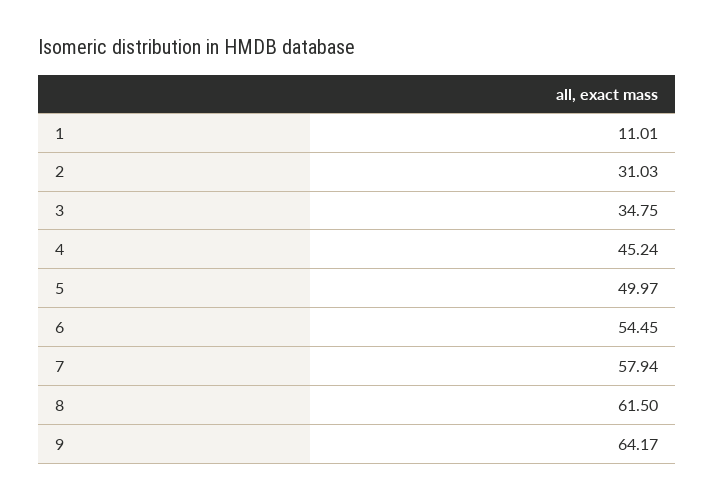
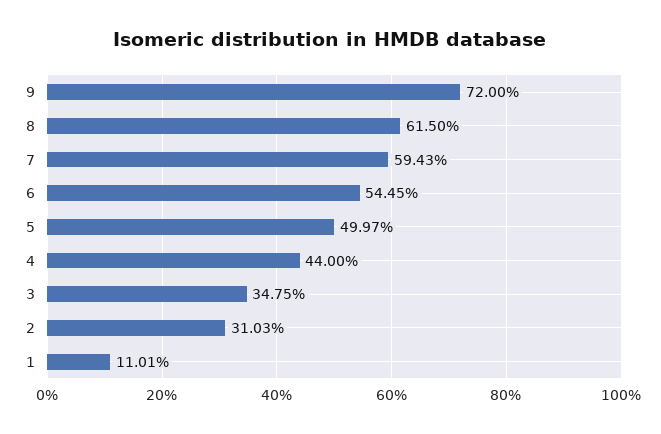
  {
    "1": 11.01,
    "2": 31.03,
    "3": 34.75,
-   "4": 45.24,
+   "4": 44,
    "5": 49.97,
    "6": 54.45,
-   "7": 57.94,
+   "7": 59.43,
    "8": 61.5,
-   "9": 64.17
+   "9": 72
  }

